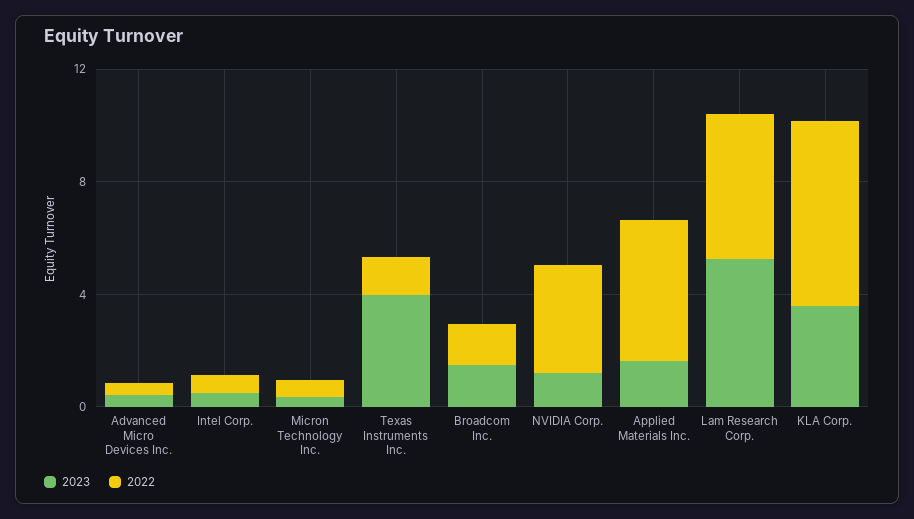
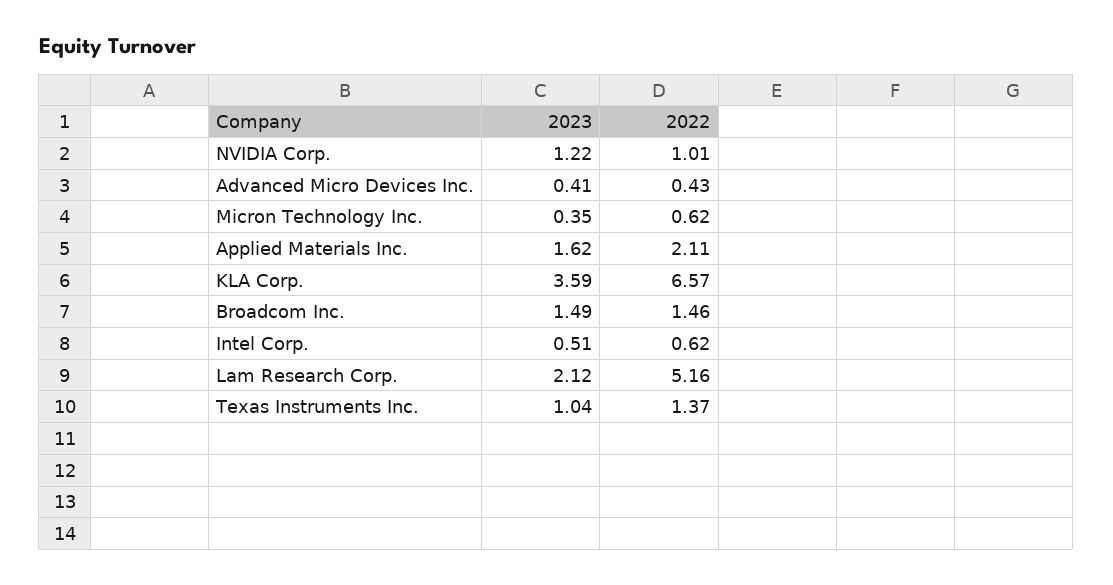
  {
    "2023": {
      "Advanced Micro Devices Inc.": 0.41,
      "Intel Corp.": 0.51,
      "Micron Technology Inc.": 0.35,
-     "Texas Instruments Inc.": 4,
+     "Texas Instruments Inc.": 1.04,
      "Broadcom Inc.": 1.49,
      "NVIDIA Corp.": 1.22,
      "Applied Materials Inc.": 1.62,
-     "Lam Research Corp.": 5,
+     "Lam Research Corp.": 2.12,
      "KLA Corp.": 3.59
    },
    "2022": {
      "Advanced Micro Devices Inc.": 0.43,
      "Intel Corp.": 0.62,
      "Micron Technology Inc.": 0.62,
      "Texas Instruments Inc.": 1.37,
      "Broadcom Inc.": 1.46,
-     "NVIDIA Corp.": 4,
+     "NVIDIA Corp.": 1.01,
-     "Applied Materials Inc.": 5,
+     "Applied Materials Inc.": 2.11,
      "Lam Research Corp.": 5.16,
      "KLA Corp.": 6.57
    }
  }

